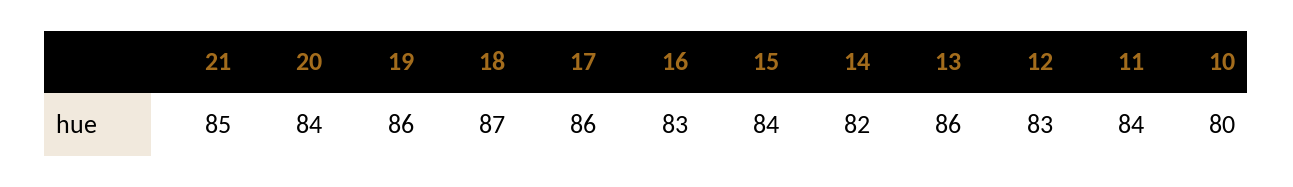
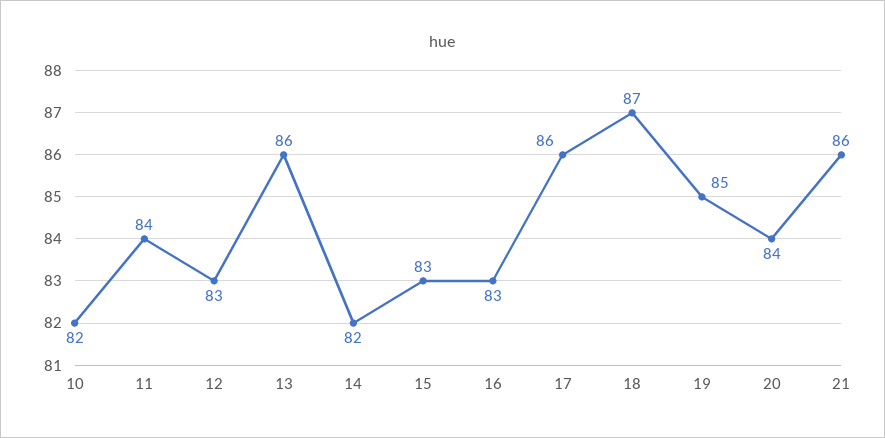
  {
-   "21": 85,
+   "21": 86,
    "20": 84,
-   "19": 86,
+   "19": 85,
    "18": 87,
    "17": 86,
    "16": 83,
-   "15": 84,
+   "15": 83,
    "14": 82,
    "13": 86,
    "12": 83,
    "11": 84,
-   "10": 80
+   "10": 82
  }

